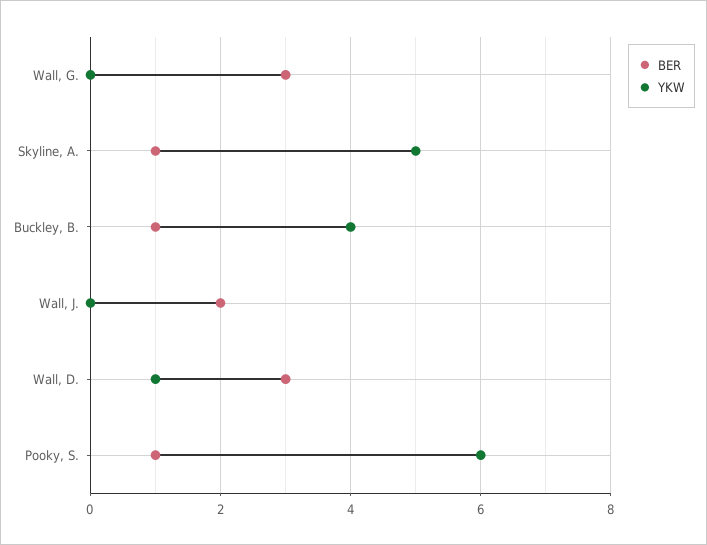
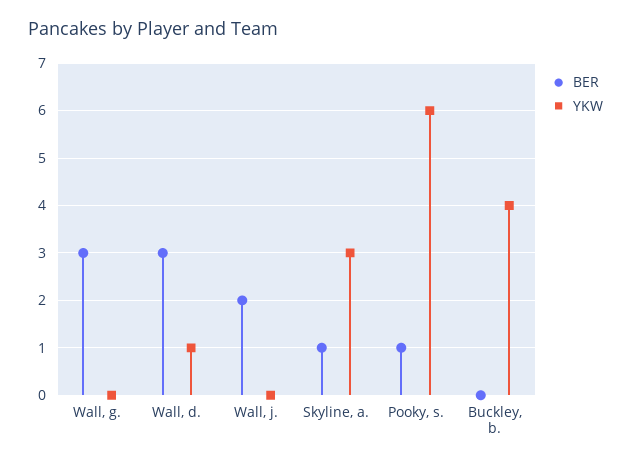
  {
    "BER": {
      "Wall, G.": 3,
      "Skyline, A.": 1,
-     "Buckley, B.": 1,
+     "Buckley, B.": 0,
      "Wall, J.": 2,
      "Wall, D.": 3,
      "Pooky, S.": 1
    },
    "YKW": {
      "Wall, G.": 0,
-     "Skyline, A.": 5,
+     "Skyline, A.": 3,
      "Buckley, B.": 4,
      "Wall, J.": 0,
      "Wall, D.": 1,
      "Pooky, S.": 6
    }
  }

